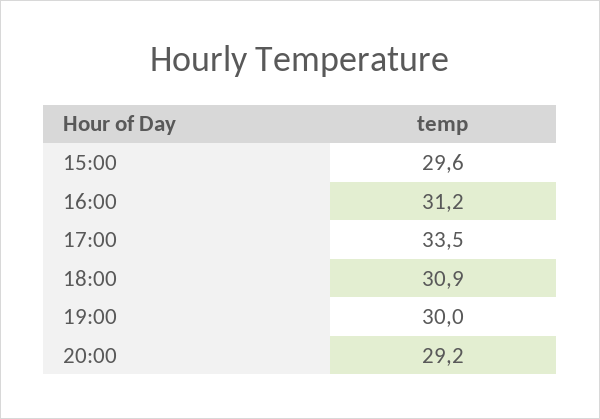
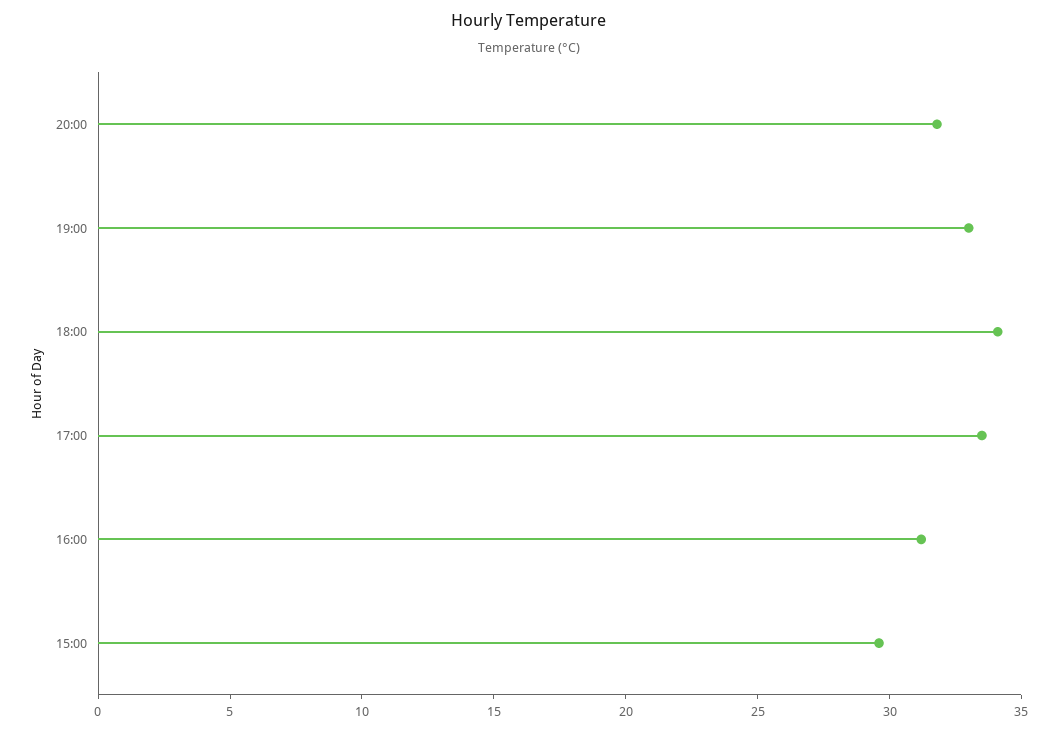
  {
    "15:00": 29.6,
    "16:00": 31.2,
    "17:00": 33.5,
-   "18:00": 30.9,
+   "18:00": 34,
-   "19:00": 30,
+   "19:00": 33,
-   "20:00": 29.2
+   "20:00": 32
  }

